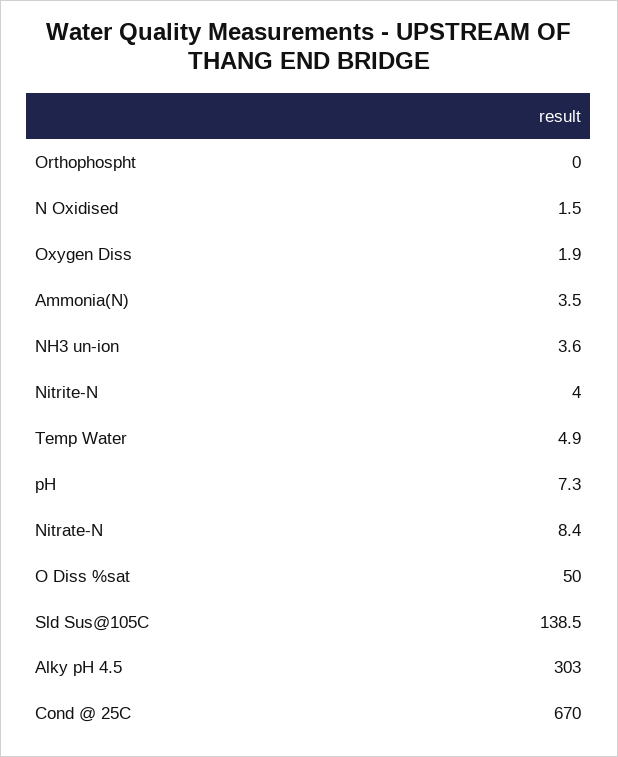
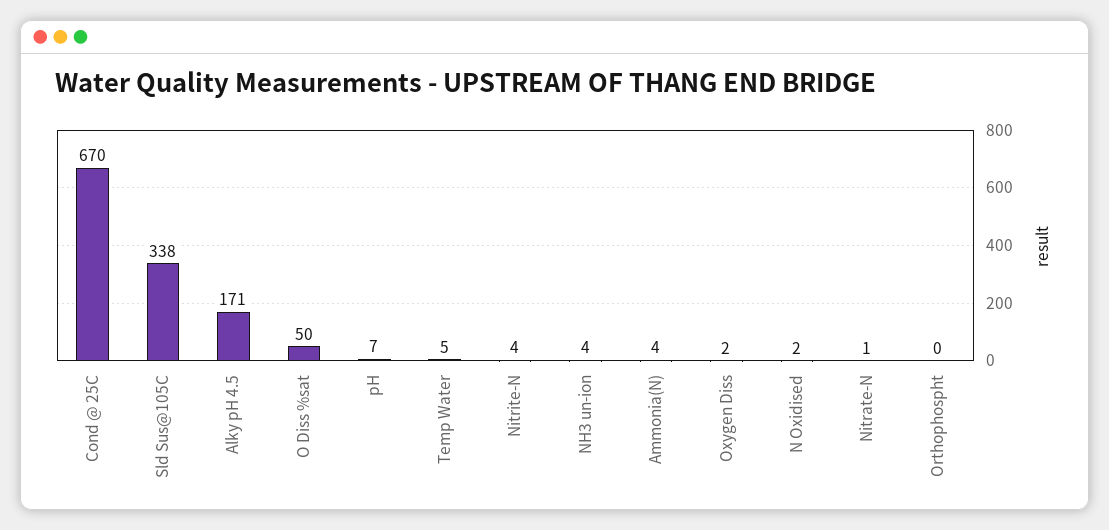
  {
    "Orthophospht": 0,
    "N Oxidised": 1.5,
    "Oxygen Diss": 1.9,
    "Ammonia(N)": 3.5,
    "NH3 un-ion": 3.6,
    "Nitrite-N": 4,
    "Temp Water": 4.9,
    "pH": 7.3,
-   "Nitrate-N": 8.4,
+   "Nitrate-N": 1,
    "O Diss %sat": 50,
-   "Sld Sus@105C": 138.5,
+   "Sld Sus@105C": 338,
-   "Alky pH 4.5": 303,
+   "Alky pH 4.5": 171,
    "Cond @ 25C": 670
  }

